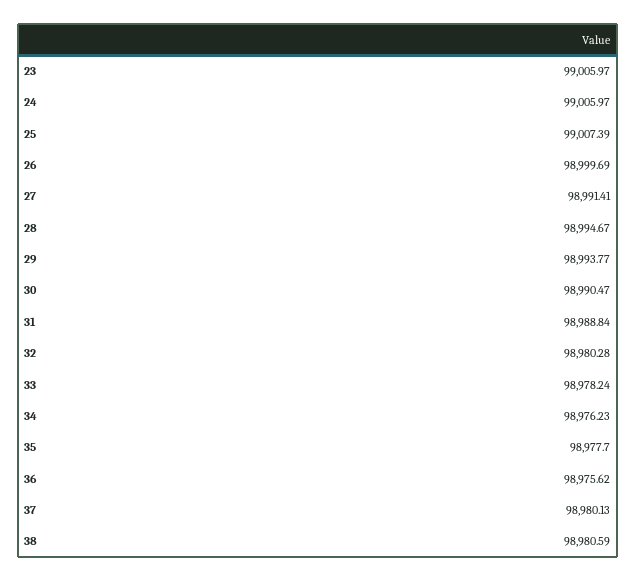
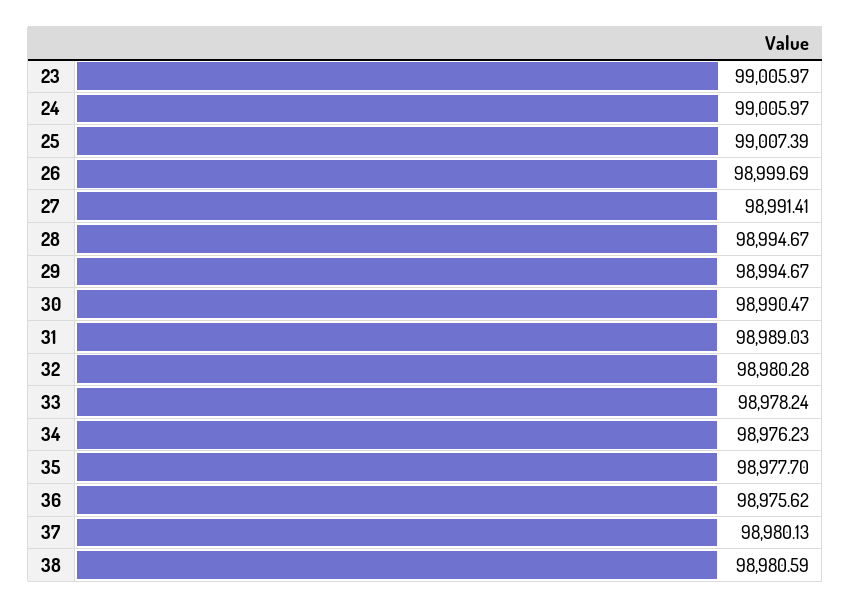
  {
    "23": 99005.97,
    "24": 99005.97,
    "25": 99007.39,
    "26": 98999.69,
    "27": 98991.41,
    "28": 98994.67,
-   "29": 98993.77,
+   "29": 98994.67,
    "30": 98990.47,
-   "31": 98988.84,
+   "31": 98989.03,
    "32": 98980.28,
    "33": 98978.24,
    "34": 98976.23,
    "35": 98977.7,
    "36": 98975.62,
    "37": 98980.13,
    "38": 98980.59
  }

